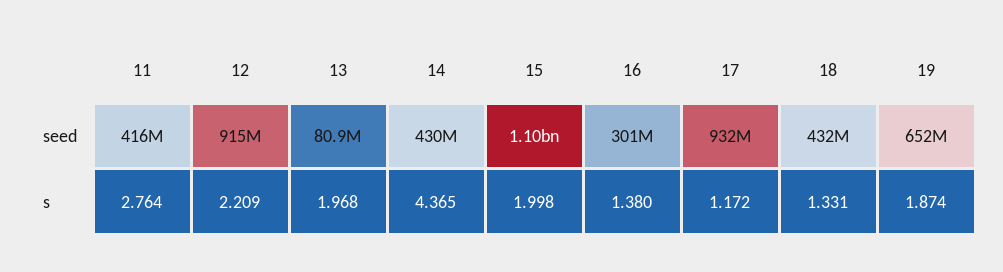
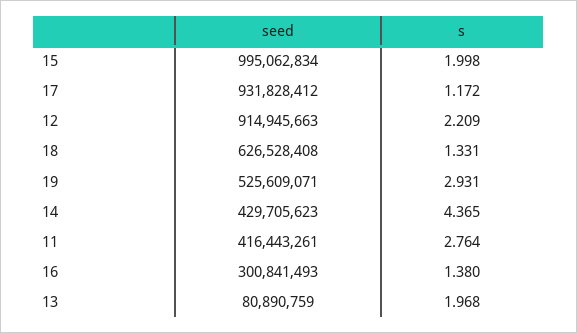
  {
    "11": {
      "seed": 416443261,
      "s": 2.764
    },
    "12": {
      "seed": 914945663,
      "s": 2.209
    },
    "13": {
      "seed": 80890759,
      "s": 1.968
    },
    "14": {
      "seed": 429705623,
      "s": 4.365
    },
    "15": {
-     "seed": 1100000000,
+     "seed": 995062834,
      "s": 1.998
    },
    "16": {
      "seed": 300841493,
      "s": 1.38
    },
    "17": {
      "seed": 931828412,
      "s": 1.172
    },
    "18": {
-     "seed": 432000000,
+     "seed": 626528408,
      "s": 1.331
    },
    "19": {
-     "seed": 652000000,
+     "seed": 525609071,
-     "s": 1.874
+     "s": 2.931
    }
  }

